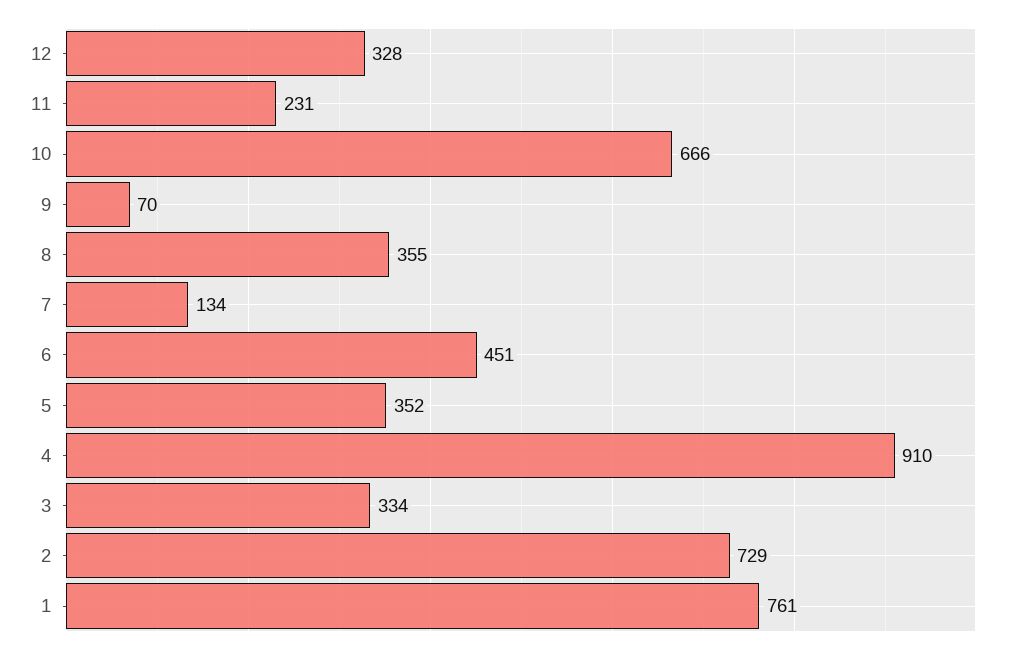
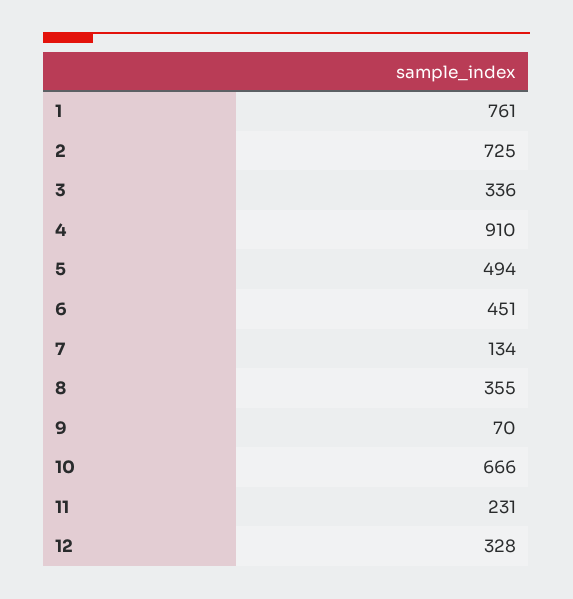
  {
    "12": 328,
    "11": 231,
    "10": 666,
    "9": 70,
    "8": 355,
    "7": 134,
    "6": 451,
-   "5": 352,
+   "5": 494,
    "4": 910,
-   "3": 334,
+   "3": 336,
-   "2": 729,
+   "2": 725,
    "1": 761
  }

